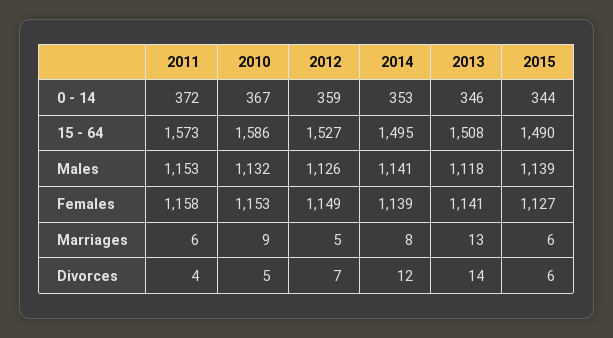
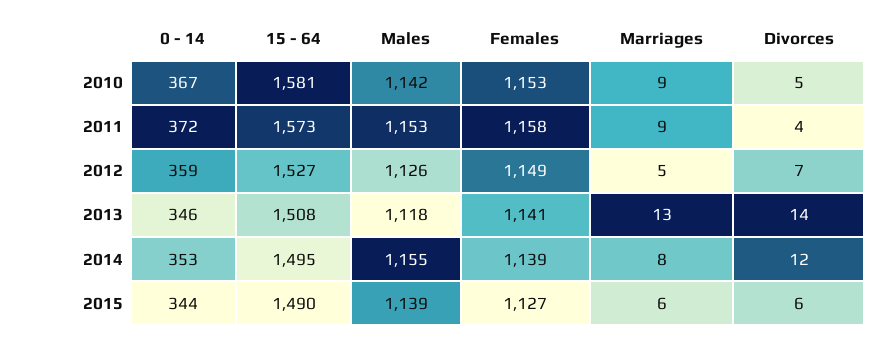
  {
    "2011": {
      "0 - 14": 372,
      "15 - 64": 1573,
      "Males": 1153,
      "Females": 1158,
-     "Marriages": 6,
+     "Marriages": 9,
      "Divorces": 4
    },
    "2010": {
      "0 - 14": 367,
-     "15 - 64": 1586,
+     "15 - 64": 1581,
-     "Males": 1132,
+     "Males": 1142,
      "Females": 1153,
      "Marriages": 9,
      "Divorces": 5
    },
    "2012": {
      "0 - 14": 359,
      "15 - 64": 1527,
      "Males": 1126,
      "Females": 1149,
      "Marriages": 5,
      "Divorces": 7
    },
    "2014": {
      "0 - 14": 353,
      "15 - 64": 1495,
-     "Males": 1141,
+     "Males": 1155,
      "Females": 1139,
      "Marriages": 8,
      "Divorces": 12
    },
    "2013": {
      "0 - 14": 346,
      "15 - 64": 1508,
      "Males": 1118,
      "Females": 1141,
      "Marriages": 13,
      "Divorces": 14
    },
    "2015": {
      "0 - 14": 344,
      "15 - 64": 1490,
      "Males": 1139,
      "Females": 1127,
      "Marriages": 6,
      "Divorces": 6
    }
  }

